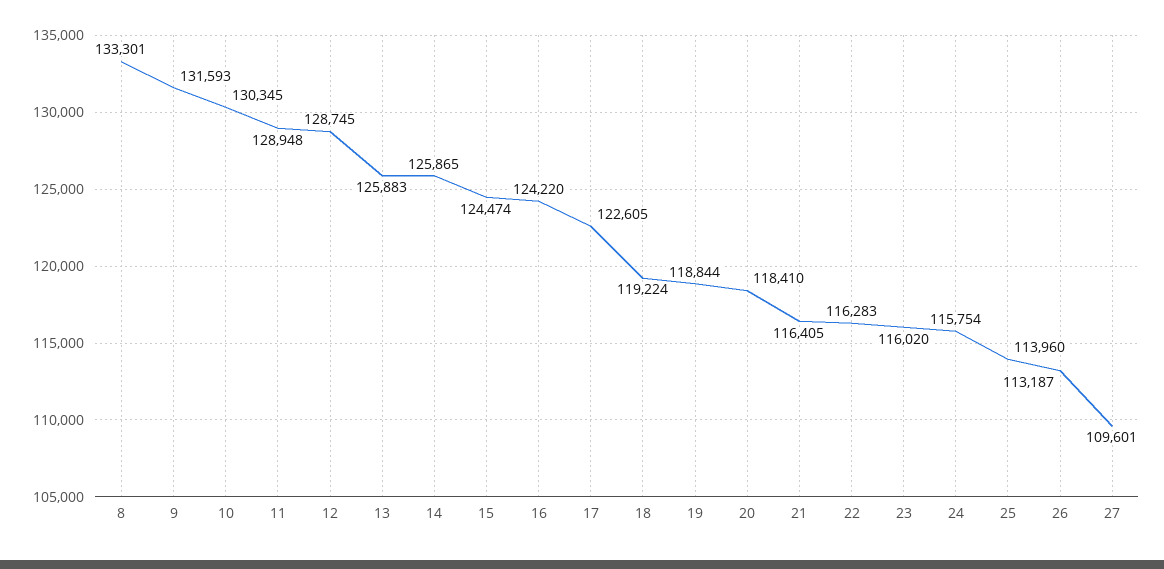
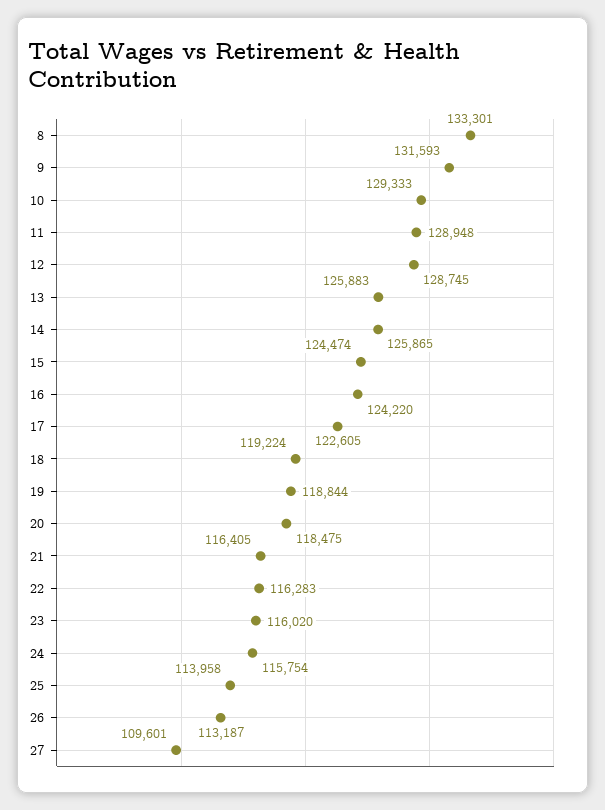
  {
    "8": 133301,
    "9": 131593,
-   "10": 130345,
+   "10": 129333,
    "11": 128948,
    "12": 128745,
    "13": 125883,
    "14": 125865,
    "15": 124474,
    "16": 124220,
    "17": 122605,
    "18": 119224,
    "19": 118844,
-   "20": 118410,
+   "20": 118475,
    "21": 116405,
    "22": 116283,
    "23": 116020,
    "24": 115754,
-   "25": 113960,
+   "25": 113958,
    "26": 113187,
    "27": 109601
  }

